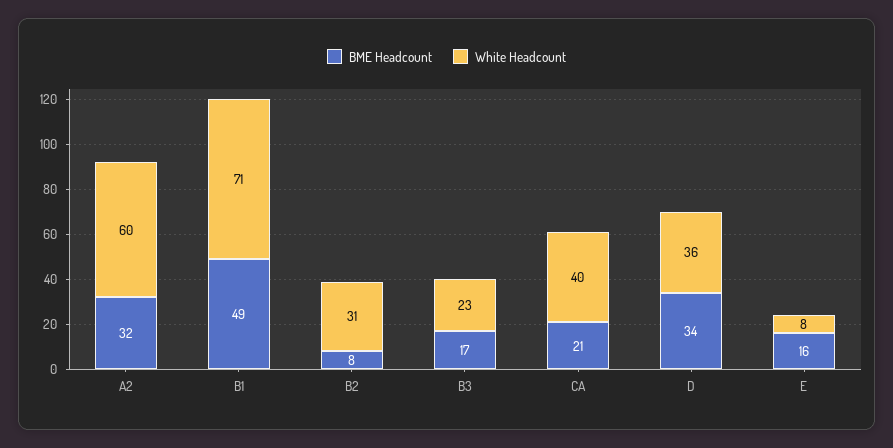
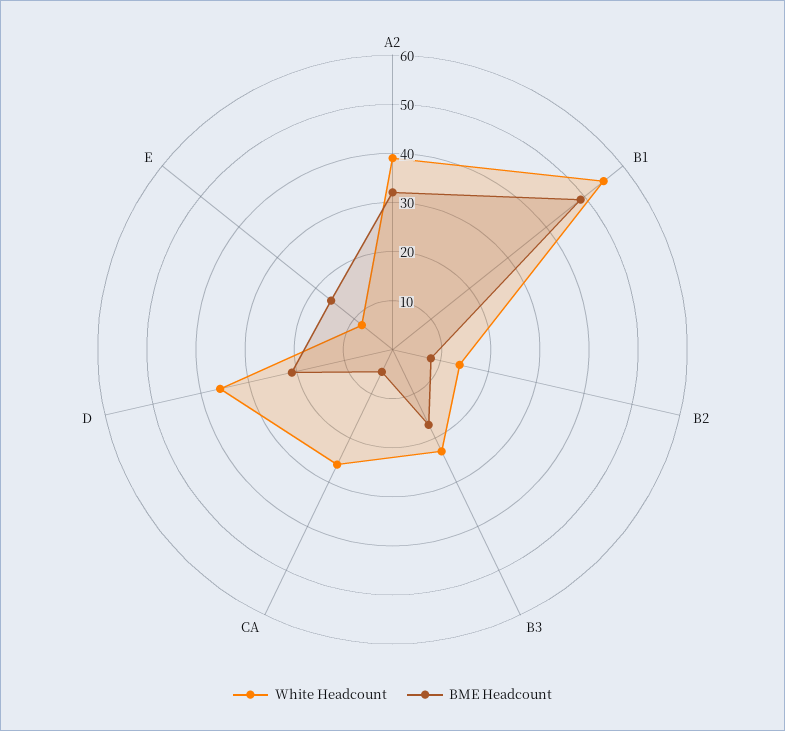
  {
    "BME Headcount": {
      "A2": 32,
      "B1": 49,
      "B2": 8,
      "B3": 17,
-     "CA": 21,
+     "CA": 5,
-     "D": 34,
+     "D": 20,
      "E": 16
    },
    "White Headcount": {
-     "A2": 60,
+     "A2": 40,
-     "B1": 71,
+     "B1": 55,
-     "B2": 31,
+     "B2": 15,
      "B3": 23,
-     "CA": 40,
+     "CA": 25,
      "D": 36,
      "E": 8
    }
  }

